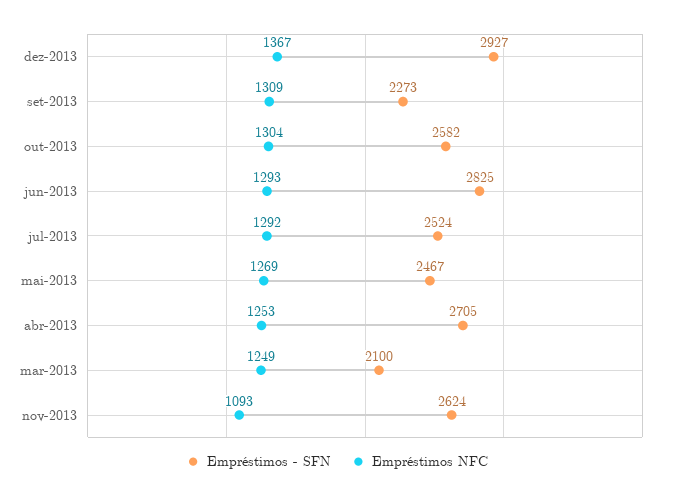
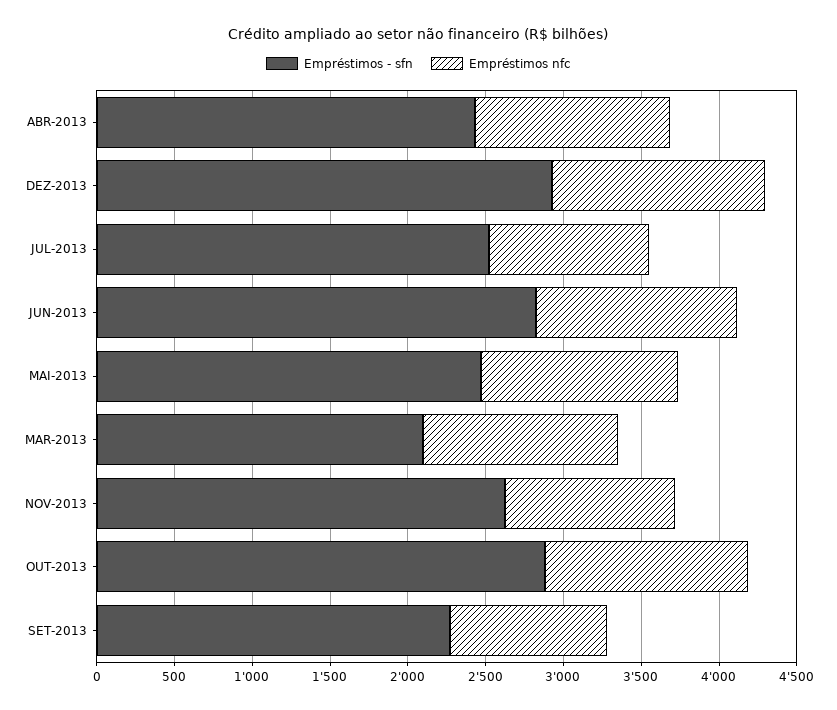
  {
    "Empréstimos - SFN": {
      "dez-2013": 2927,
      "set-2013": 2273,
-     "out-2013": 2582,
+     "out-2013": 2900,
      "jun-2013": 2825,
      "jul-2013": 2524,
      "mai-2013": 2467,
-     "abr-2013": 2705,
+     "abr-2013": 2400,
      "mar-2013": 2100,
      "nov-2013": 2624
    },
    "Empréstimos NFC": {
      "dez-2013": 1367,
-     "set-2013": 1309,
+     "set-2013": 1000,
      "out-2013": 1304,
      "jun-2013": 1293,
-     "jul-2013": 1292,
+     "jul-2013": 1000,
      "mai-2013": 1269,
      "abr-2013": 1253,
      "mar-2013": 1249,
      "nov-2013": 1093
    }
  }

